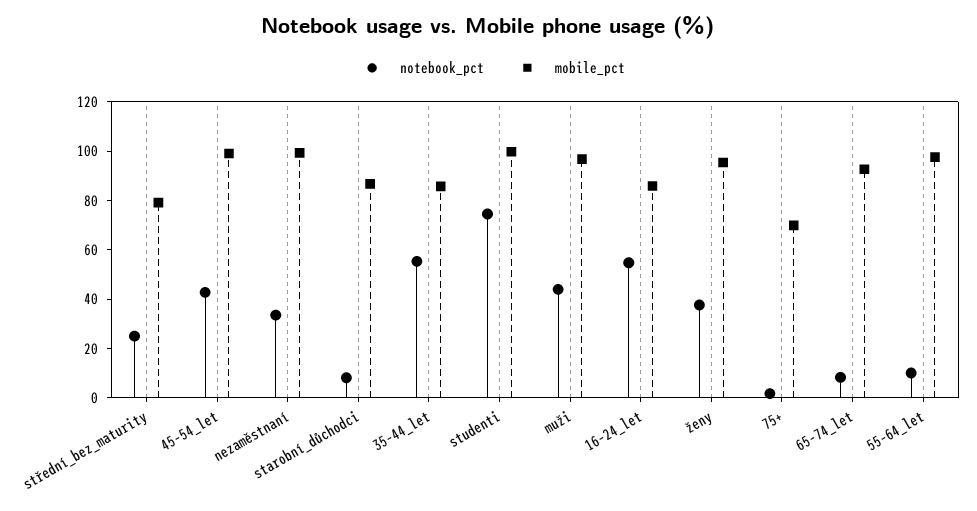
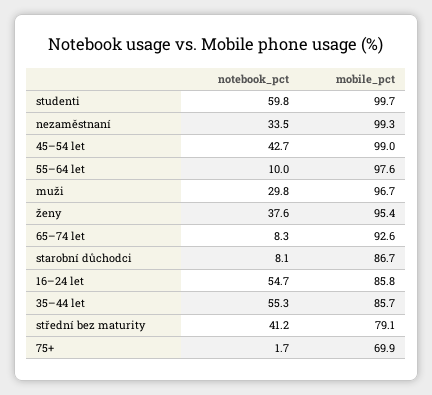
  {
    "notebook_pct": {
-     "střední_bez_maturity": 25,
+     "střední_bez_maturity": 41.2,
      "45–54_let": 42.7,
      "nezaměstnaní": 33.5,
      "starobní_důchodci": 8.1,
      "35–44_let": 55.3,
-     "studenti": 75,
+     "studenti": 59.8,
-     "muži": 45,
+     "muži": 29.8,
      "16–24_let": 54.7,
      "ženy": 37.6,
      "75+": 1.7,
      "65–74_let": 8.3,
      "55–64_let": 10
    },
    "mobile_pct": {
      "střední_bez_maturity": 79.1,
      "45–54_let": 99,
      "nezaměstnaní": 99.3,
      "starobní_důchodci": 86.7,
      "35–44_let": 85.7,
      "studenti": 99.7,
      "muži": 96.7,
      "16–24_let": 85.8,
      "ženy": 95.4,
      "75+": 69.9,
      "65–74_let": 92.6,
      "55–64_let": 97.6
    }
  }

